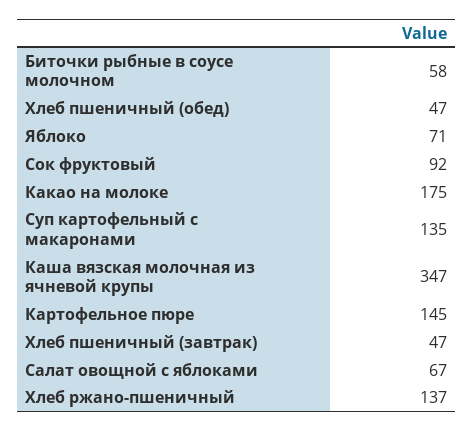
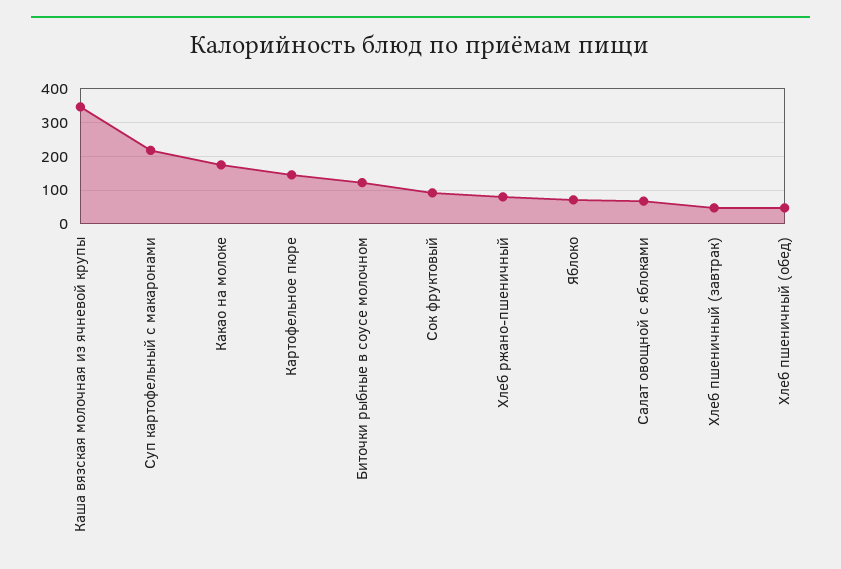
  {
-   "Биточки рыбные в соусе молочном": 58,
+   "Биточки рыбные в соусе молочном": 120,
    "Хлеб пшеничный (обед)": 47,
    "Яблоко": 71,
    "Сок фруктовый": 92,
    "Какао на молоке": 175,
-   "Суп картофельный с макаронами": 135,
+   "Суп картофельный с макаронами": 220,
    "Каша вязская молочная из ячневой крупы": 347,
    "Картофельное пюре": 145,
    "Хлеб пшеничный (завтрак)": 47,
    "Салат овощной с яблоками": 67,
-   "Хлеб ржано-пшеничный": 137
+   "Хлеб ржано-пшеничный": 80
  }

